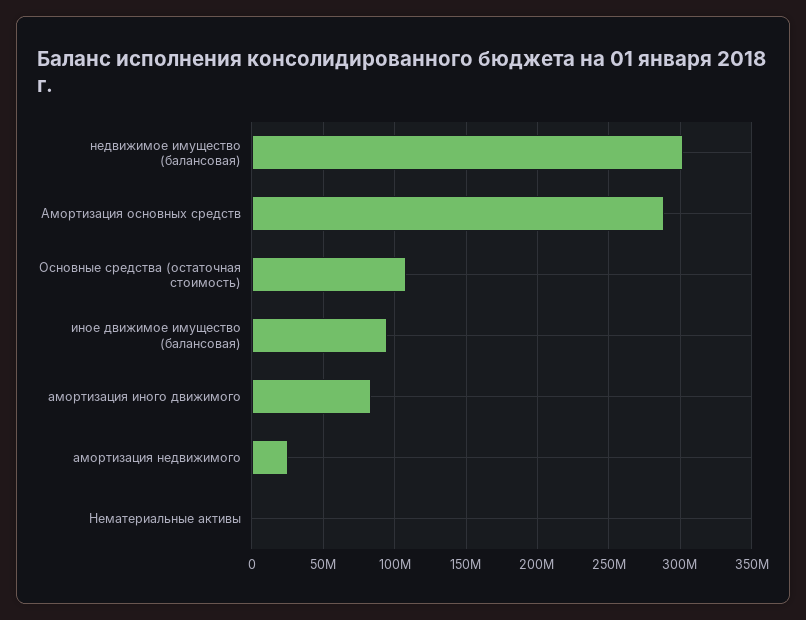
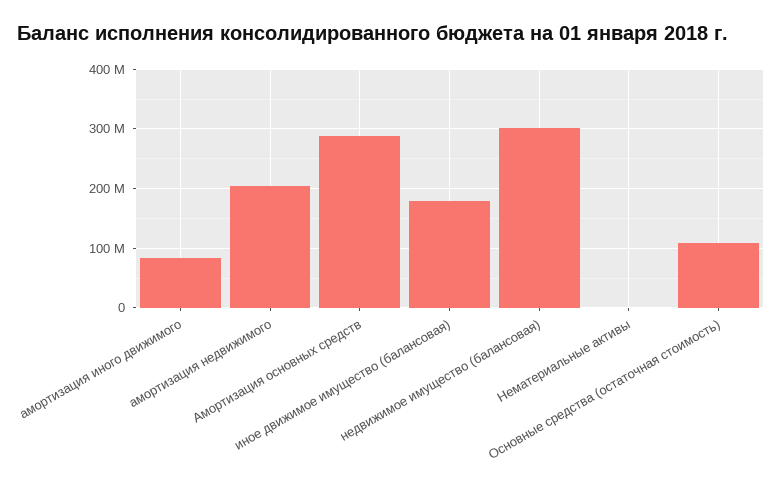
  {
    "недвижимое имущество (балансовая)": 300000000,
    "Амортизация основных средств": 290000000,
    "Основные средства (остаточная стоимость)": 110000000,
-   "иное движимое имущество (балансовая)": 95000000,
+   "иное движимое имущество (балансовая)": 180000000,
    "амортизация иного движимого": 85000000,
-   "амортизация недвижимого": 25000000,
+   "амортизация недвижимого": 200000000,
    "Нематериальные активы": 0
  }

